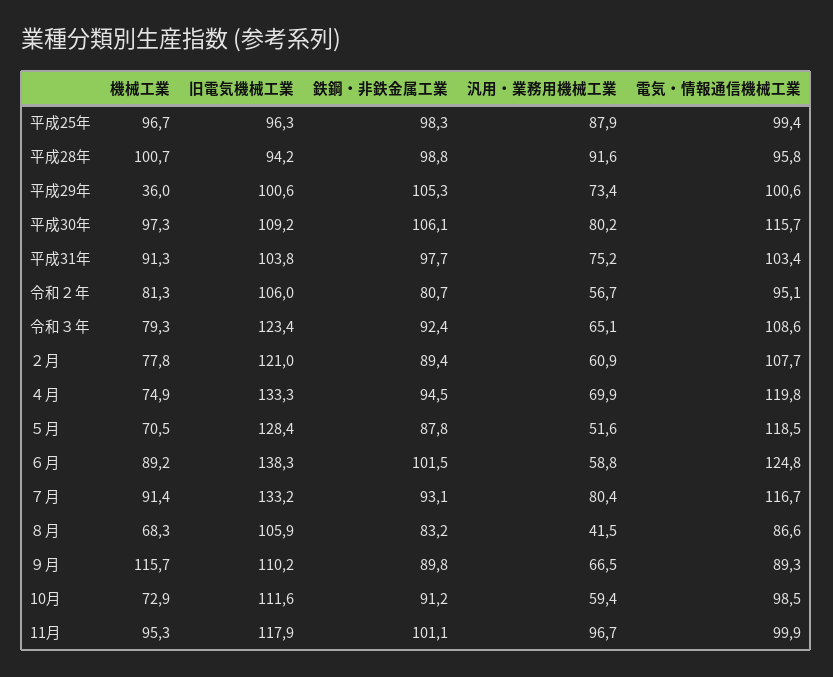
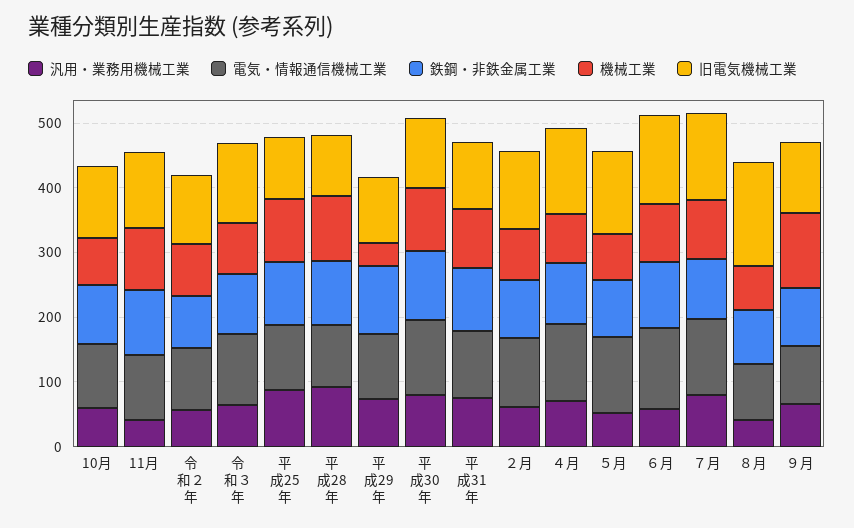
  {
    "機械工業": {
      "平成25年": 96.7,
      "平成28年": 100.7,
      "平成29年": 36,
      "平成30年": 97.3,
      "平成31年": 91.3,
      "令和２年": 81.3,
      "令和３年": 79.3,
      "２月": 77.8,
      "４月": 74.9,
      "５月": 70.5,
      "６月": 89.2,
      "７月": 91.4,
      "８月": 68.3,
      "９月": 115.7,
      "10月": 72.9,
      "11月": 95.3
    },
    "旧電気機械工業": {
      "平成25年": 96.3,
      "平成28年": 94.2,
      "平成29年": 100.6,
      "平成30年": 109.2,
      "平成31年": 103.8,
      "令和２年": 106,
      "令和３年": 123.4,
      "２月": 121,
      "４月": 133.3,
      "５月": 128.4,
      "６月": 138.3,
      "７月": 133.2,
-     "８月": 105.9,
+     "８月": 160,
      "９月": 110.2,
      "10月": 111.6,
      "11月": 117.9
    },
    "鉄鋼・非鉄金属工業": {
      "平成25年": 98.3,
      "平成28年": 98.8,
      "平成29年": 105.3,
      "平成30年": 106.1,
      "平成31年": 97.7,
      "令和２年": 80.7,
      "令和３年": 92.4,
      "２月": 89.4,
      "４月": 94.5,
      "５月": 87.8,
      "６月": 101.5,
      "７月": 93.1,
      "８月": 83.2,
      "９月": 89.8,
      "10月": 91.2,
      "11月": 101.1
    },
    "汎用・業務用機械工業": {
      "平成25年": 87.9,
      "平成28年": 91.6,
      "平成29年": 73.4,
      "平成30年": 80.2,
      "平成31年": 75.2,
      "令和２年": 56.7,
      "令和３年": 65.1,
      "２月": 60.9,
      "４月": 69.9,
      "５月": 51.6,
      "６月": 58.8,
      "７月": 80.4,
      "８月": 41.5,
      "９月": 66.5,
      "10月": 59.4,
-     "11月": 96.7
+     "11月": 40
    },
    "電気・情報通信機械工業": {
      "平成25年": 99.4,
      "平成28年": 95.8,
      "平成29年": 100.6,
      "平成30年": 115.7,
      "平成31年": 103.4,
      "令和２年": 95.1,
      "令和３年": 108.6,
      "２月": 107.7,
      "４月": 119.8,
      "５月": 118.5,
      "６月": 124.8,
      "７月": 116.7,
      "８月": 86.6,
      "９月": 89.3,
      "10月": 98.5,
      "11月": 99.9
    }
  }

